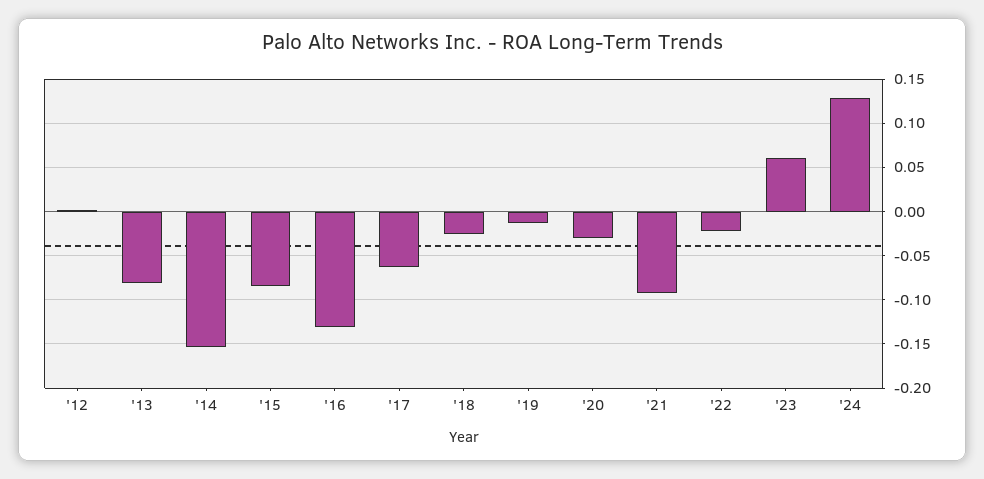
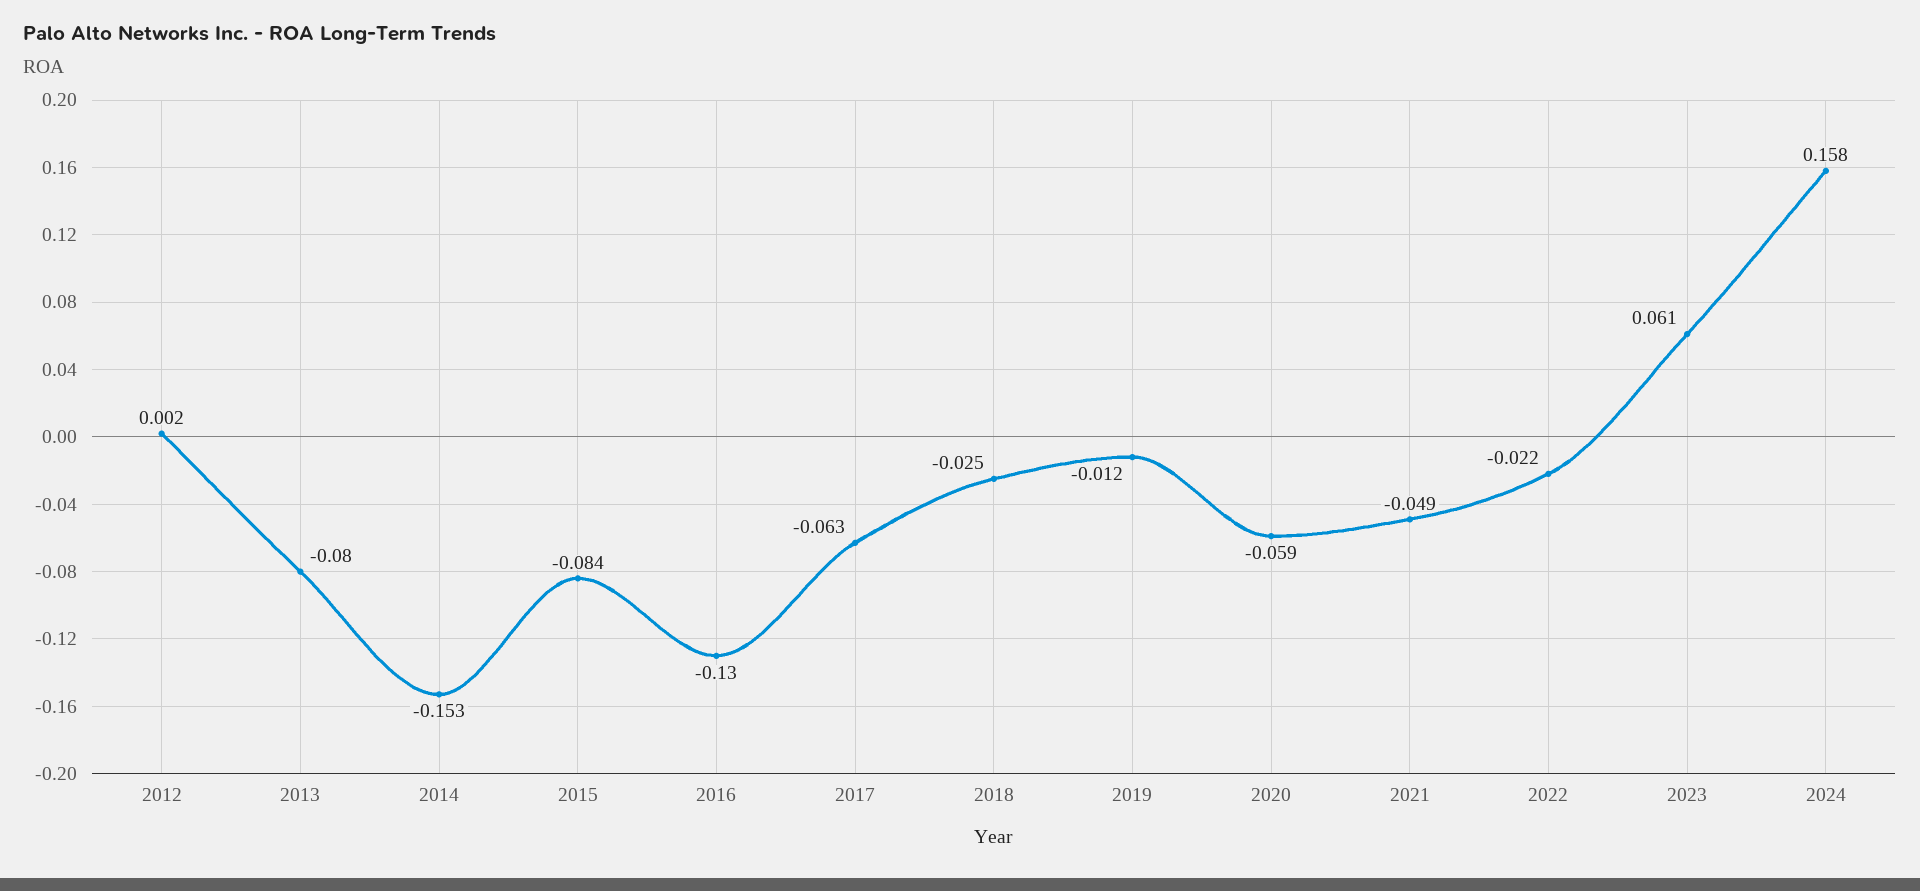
  {
    "'12": 0.002,
    "'13": -0.08,
    "'14": -0.153,
    "'15": -0.084,
    "'16": -0.13,
    "'17": -0.063,
    "'18": -0.025,
    "'19": -0.012,
-   "'20": -0.03,
+   "'20": -0.059,
-   "'21": -0.09,
+   "'21": -0.049,
    "'22": -0.022,
    "'23": 0.061,
-   "'24": 0.13
+   "'24": 0.158
  }

